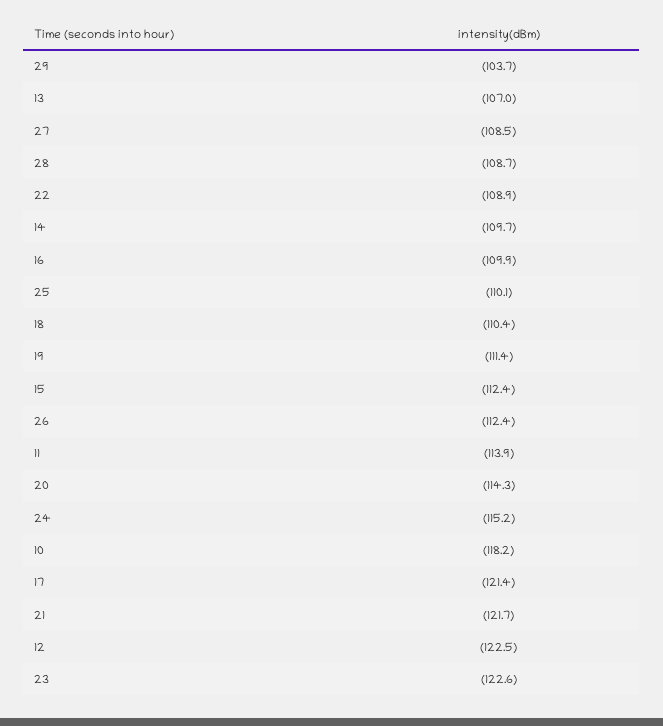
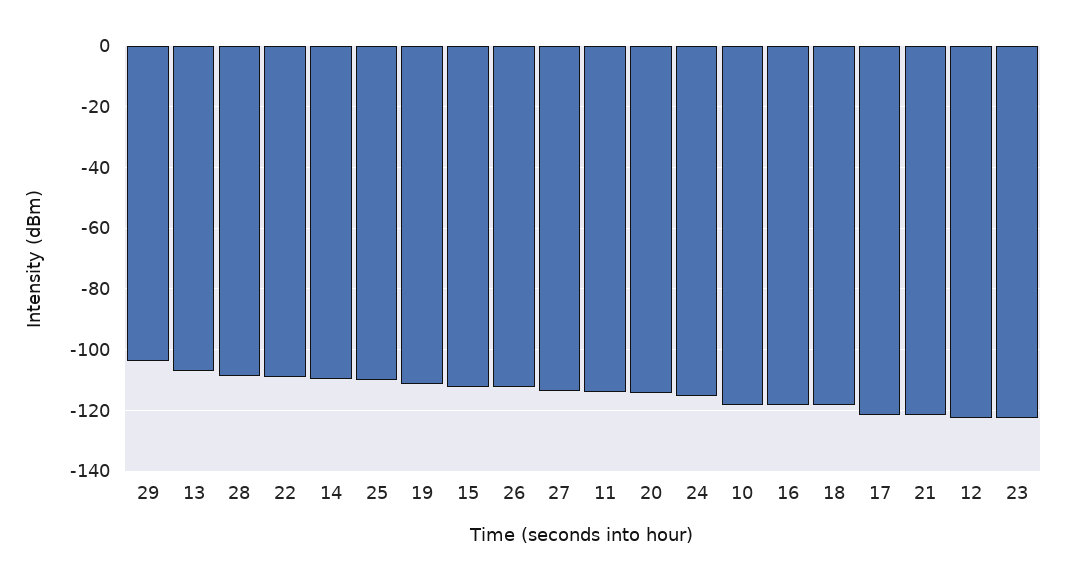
  {
    "29": -103.7,
    "13": -107,
-   "27": -108.5,
+   "27": -114,
    "28": -108.7,
    "22": -108.9,
    "14": -109.7,
-   "16": -109.9,
+   "16": -118,
    "25": -110.1,
-   "18": -110.4,
+   "18": -118,
    "19": -111.4,
    "15": -112.4,
    "26": -112.4,
    "11": -113.9,
    "20": -114.3,
    "24": -115.2,
    "10": -118.2,
    "17": -121.4,
    "21": -121.7,
    "12": -122.5,
    "23": -122.6
  }

